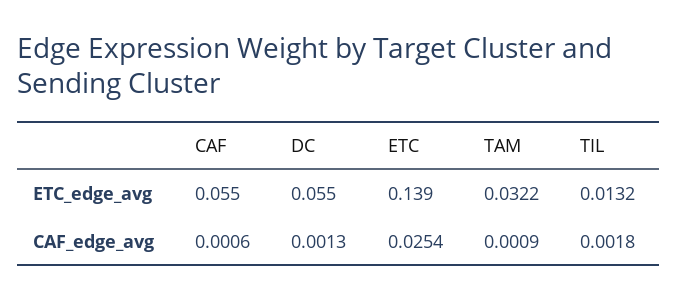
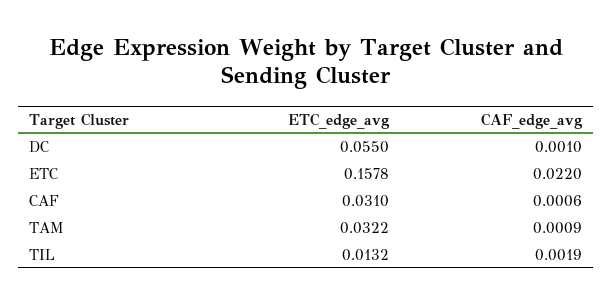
  {
    "CAF": {
-     "ETC_edge_avg": 0.055,
+     "ETC_edge_avg": 0.031,
      "CAF_edge_avg": 0.0006
    },
    "DC": {
      "ETC_edge_avg": 0.055,
-     "CAF_edge_avg": 0.0013
+     "CAF_edge_avg": 0.001
    },
    "ETC": {
-     "ETC_edge_avg": 0.139,
+     "ETC_edge_avg": 0.1578,
-     "CAF_edge_avg": 0.0254
+     "CAF_edge_avg": 0.022
    },
    "TAM": {
      "ETC_edge_avg": 0.0322,
      "CAF_edge_avg": 0.0009
    },
    "TIL": {
      "ETC_edge_avg": 0.0132,
-     "CAF_edge_avg": 0.0018
+     "CAF_edge_avg": 0.0019
    }
  }

